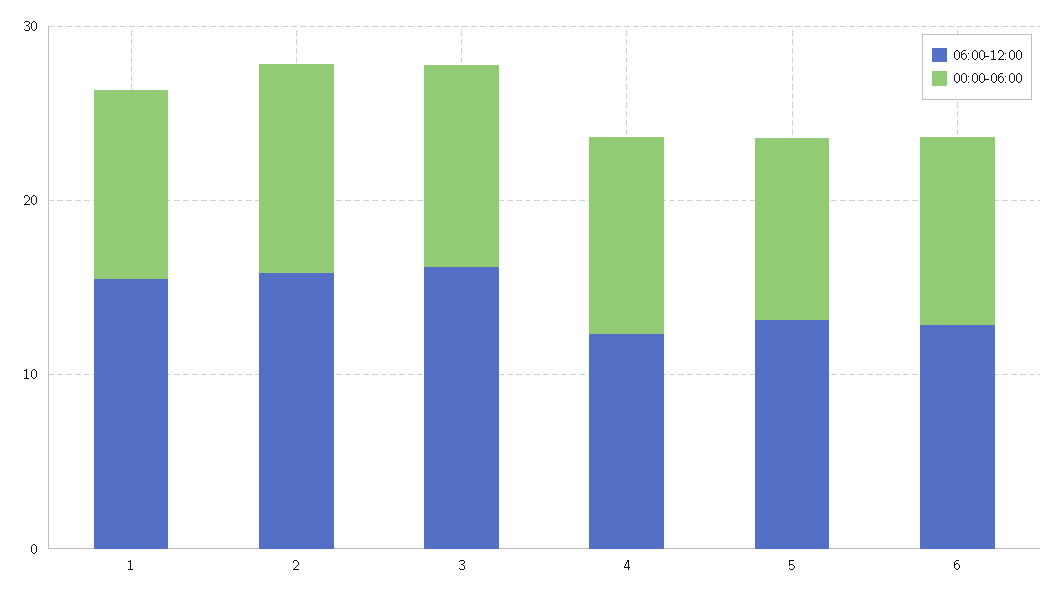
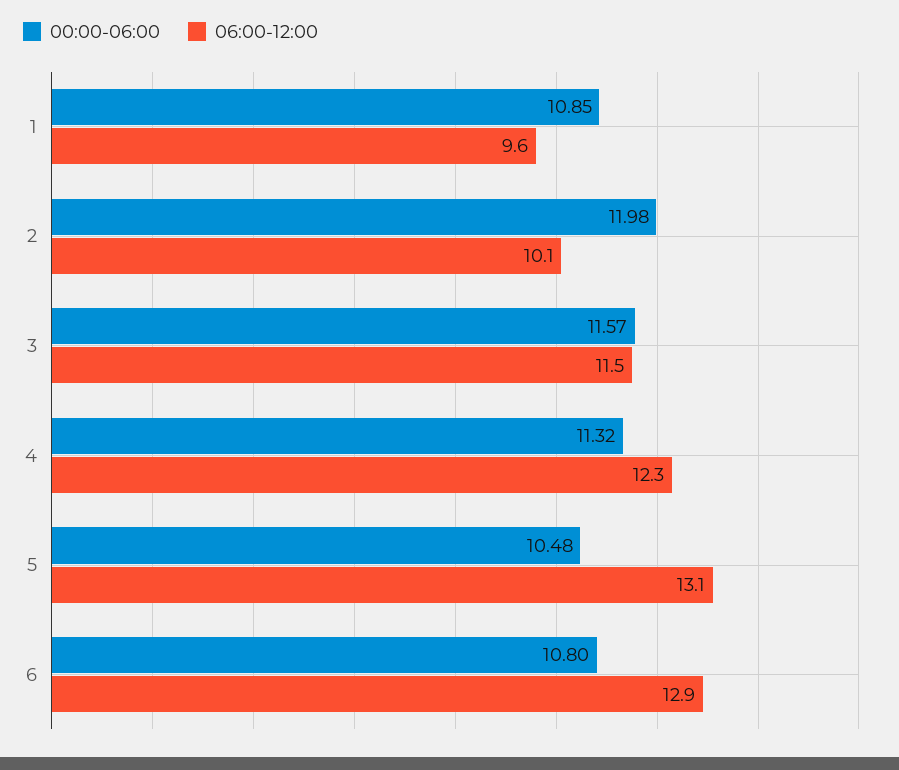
  {
    "06:00-12:00": {
-     "1": 16,
+     "1": 9.6,
-     "2": 16,
+     "2": 10.1,
-     "3": 16,
+     "3": 11.5,
      "4": 12.3,
      "5": 13.1,
      "6": 12.9
    },
    "00:00-06:00": {
      "1": 10.85,
      "2": 11.98,
      "3": 11.57,
      "4": 11.32,
      "5": 10.48,
      "6": 10.8
    }
  }

